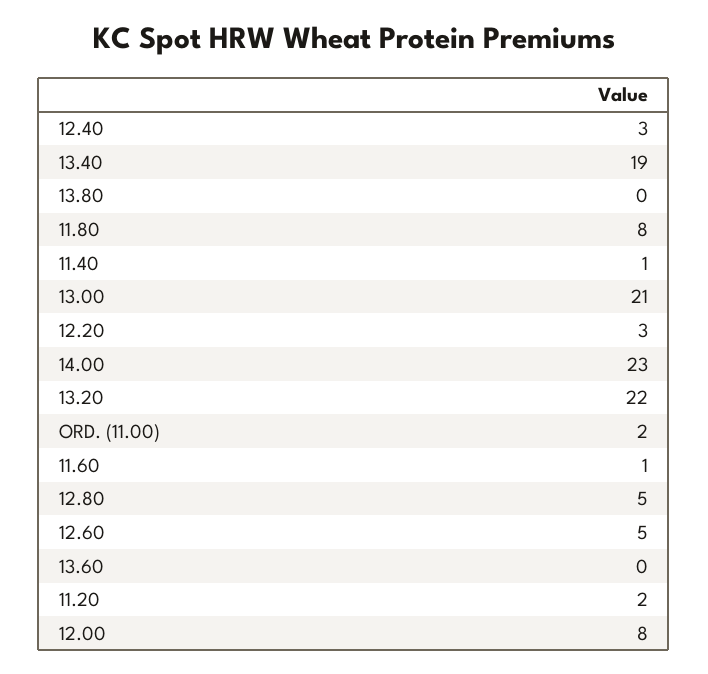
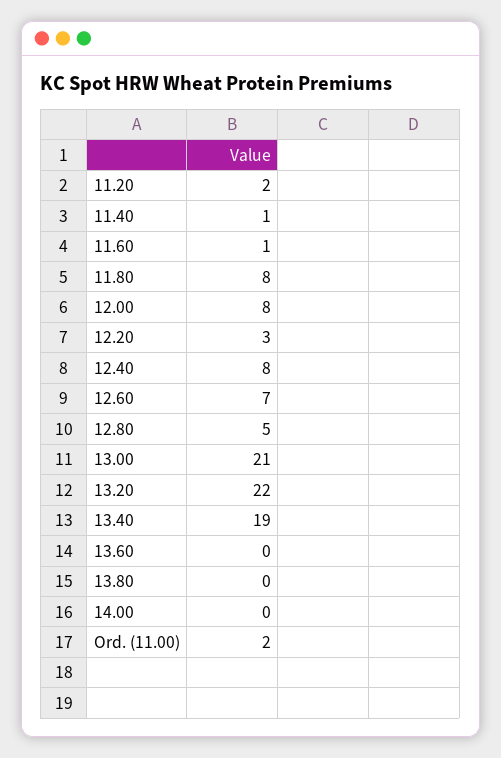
  {
-   "12.40": 3,
+   "12.40": 8,
    "13.40": 19,
    "13.80": 0,
    "11.80": 8,
    "11.40": 1,
    "13.00": 21,
    "12.20": 3,
-   "14.00": 23,
+   "14.00": 0,
    "13.20": 22,
    "ORD. (11.00)": 2,
    "11.60": 1,
    "12.80": 5,
-   "12.60": 5,
+   "12.60": 7,
    "13.60": 0,
    "11.20": 2,
    "12.00": 8
  }

